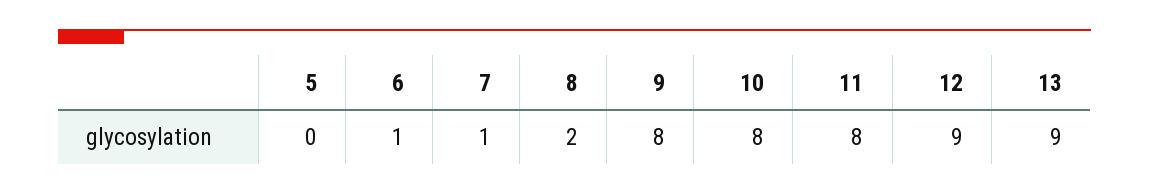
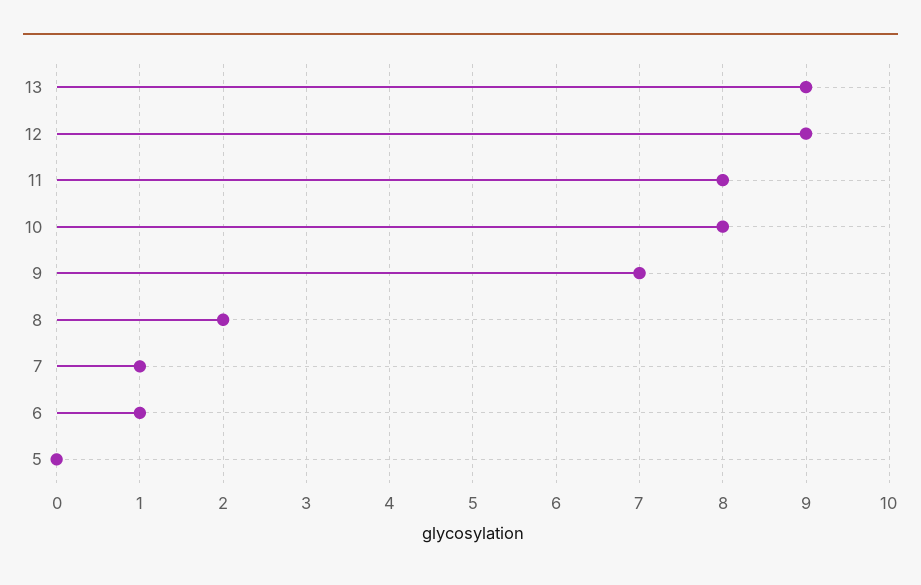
  {
    "5": 0,
    "6": 1,
    "7": 1,
    "8": 2,
-   "9": 8,
+   "9": 7,
    "10": 8,
    "11": 8,
    "12": 9,
    "13": 9
  }

